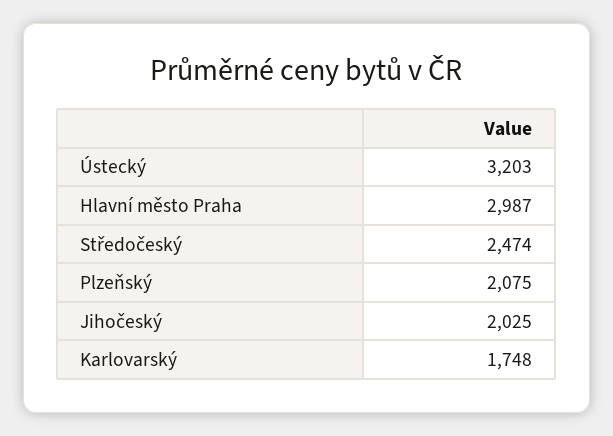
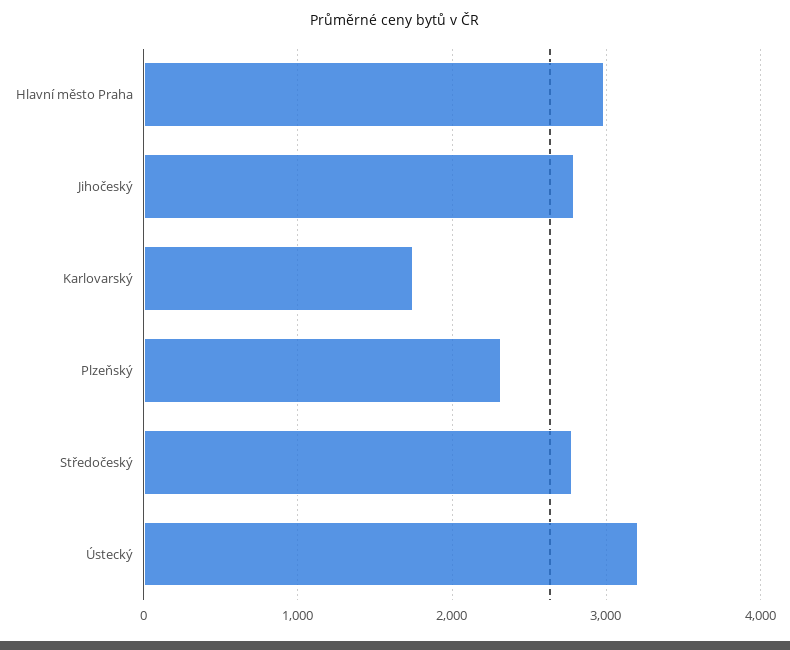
  {
    "Ústecký": 3203,
    "Hlavní město Praha": 2987,
-   "Středočeský": 2474,
+   "Středočeský": 2800,
-   "Plzeňský": 2075,
+   "Plzeňský": 2300,
-   "Jihočeský": 2025,
+   "Jihočeský": 2800,
    "Karlovarský": 1748
  }

